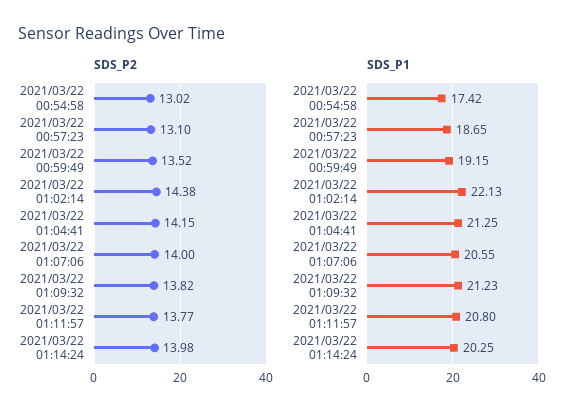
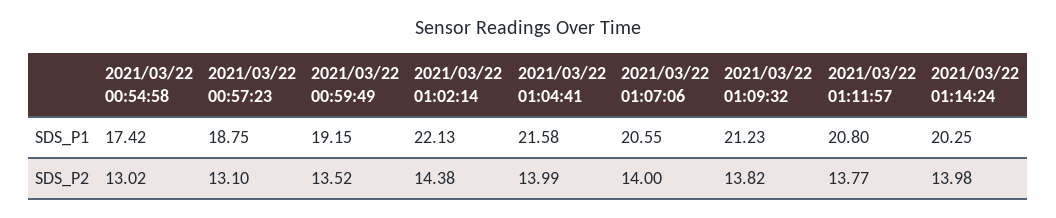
  {
    "SDS_P2": {
      "2021/03/22 00:54:58": 13.02,
      "2021/03/22 00:57:23": 13.1,
      "2021/03/22 00:59:49": 13.52,
      "2021/03/22 01:02:14": 14.38,
-     "2021/03/22 01:04:41": 14.15,
+     "2021/03/22 01:04:41": 13.99,
      "2021/03/22 01:07:06": 14,
      "2021/03/22 01:09:32": 13.82,
      "2021/03/22 01:11:57": 13.77,
      "2021/03/22 01:14:24": 13.98
    },
    "SDS_P1": {
      "2021/03/22 00:54:58": 17.42,
-     "2021/03/22 00:57:23": 18.65,
+     "2021/03/22 00:57:23": 18.75,
      "2021/03/22 00:59:49": 19.15,
      "2021/03/22 01:02:14": 22.13,
-     "2021/03/22 01:04:41": 21.25,
+     "2021/03/22 01:04:41": 21.58,
      "2021/03/22 01:07:06": 20.55,
      "2021/03/22 01:09:32": 21.23,
      "2021/03/22 01:11:57": 20.8,
      "2021/03/22 01:14:24": 20.25
    }
  }

